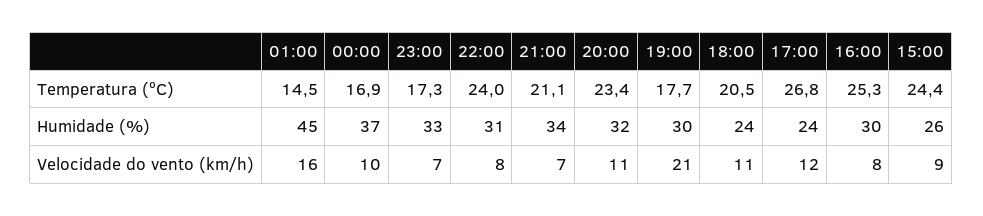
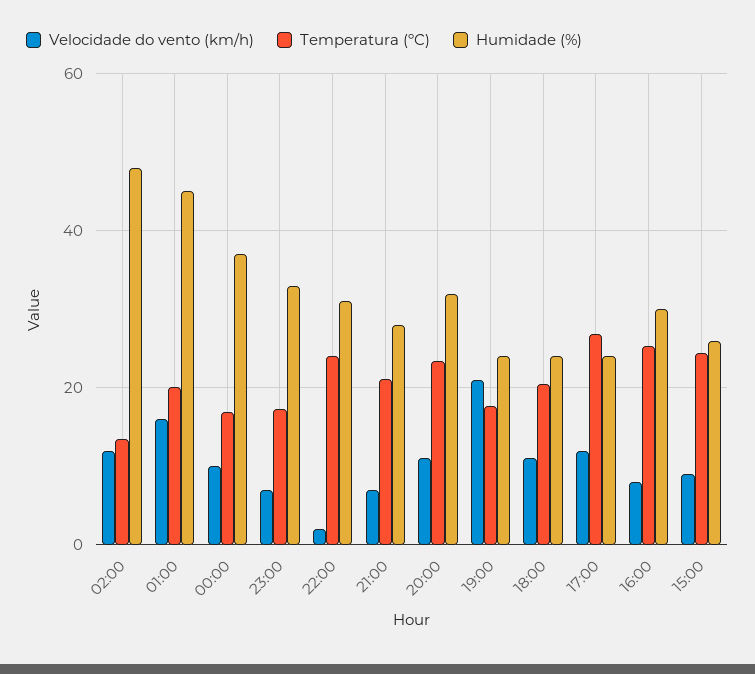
  {
    "Temperatura (ºC)": {
-     "01:00": 14.5,
+     "01:00": 20,
      "00:00": 16.9,
      "23:00": 17.3,
      "22:00": 24,
      "21:00": 21.1,
      "20:00": 23.4,
      "19:00": 17.7,
      "18:00": 20.5,
      "17:00": 26.8,
      "16:00": 25.3,
-     "15:00": 24.4
+     "15:00": 24.4,
+     "02:00": 14
    },
    "Humidade (%)": {
      "01:00": 45,
      "00:00": 37,
      "23:00": 33,
      "22:00": 31,
-     "21:00": 34,
+     "21:00": 28,
      "20:00": 32,
-     "19:00": 30,
+     "19:00": 24,
      "18:00": 24,
      "17:00": 24,
      "16:00": 30,
-     "15:00": 26
+     "15:00": 26,
+     "02:00": 48
    },
    "Velocidade do vento (km/h)": {
      "01:00": 16,
      "00:00": 10,
      "23:00": 7,
-     "22:00": 8,
+     "22:00": 2,
      "21:00": 7,
      "20:00": 11,
      "19:00": 21,
      "18:00": 11,
      "17:00": 12,
      "16:00": 8,
-     "15:00": 9
+     "15:00": 9,
+     "02:00": 12
    }
  }

